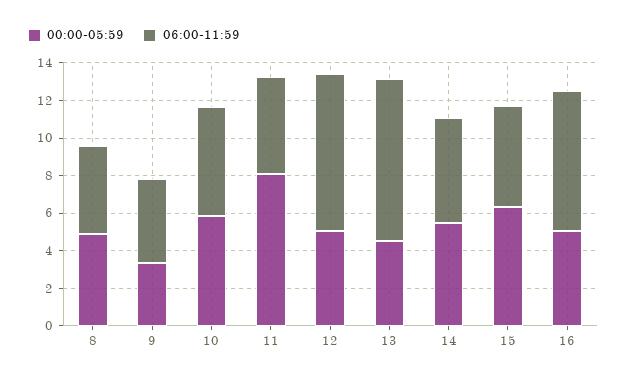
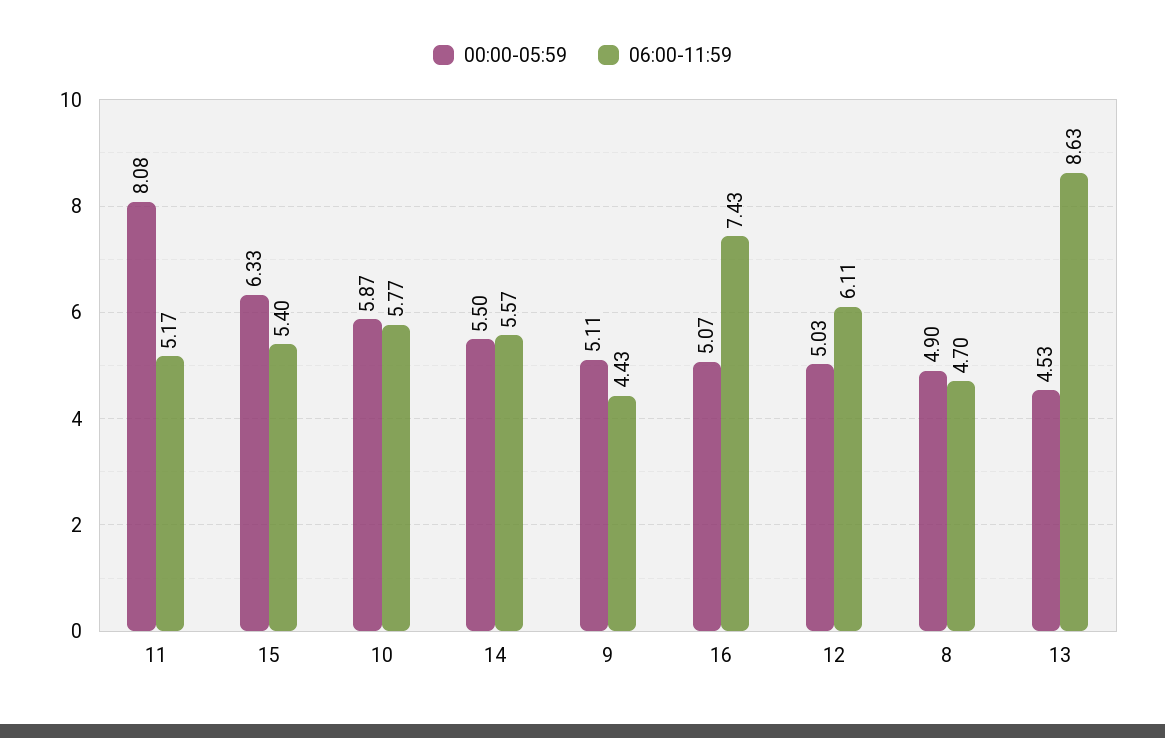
  {
    "00:00-05:59": {
      "8": 4.9,
-     "9": 3.5,
+     "9": 5.11,
      "10": 5.87,
      "11": 8.08,
      "12": 5.03,
      "13": 4.53,
      "14": 5.5,
      "15": 6.33,
      "16": 5.07
    },
    "06:00-11:59": {
      "8": 4.7,
      "9": 4.43,
      "10": 5.77,
      "11": 5.17,
-     "12": 8.5,
+     "12": 6.11,
      "13": 8.63,
      "14": 5.57,
      "15": 5.4,
      "16": 7.43
    }
  }

